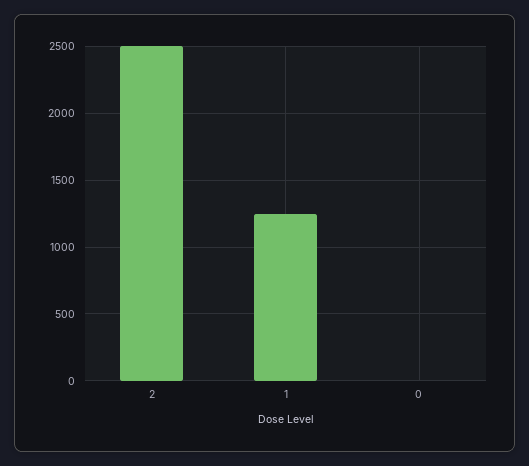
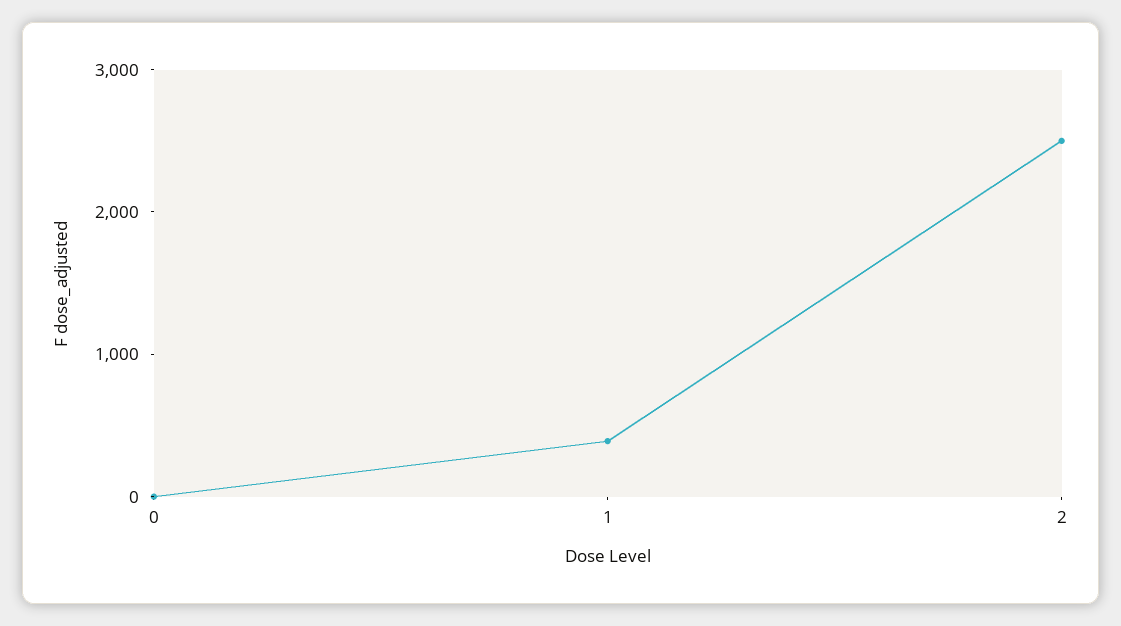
  {
    "2": 2500,
-   "1": 1250,
+   "1": 400,
    "0": 0
  }

